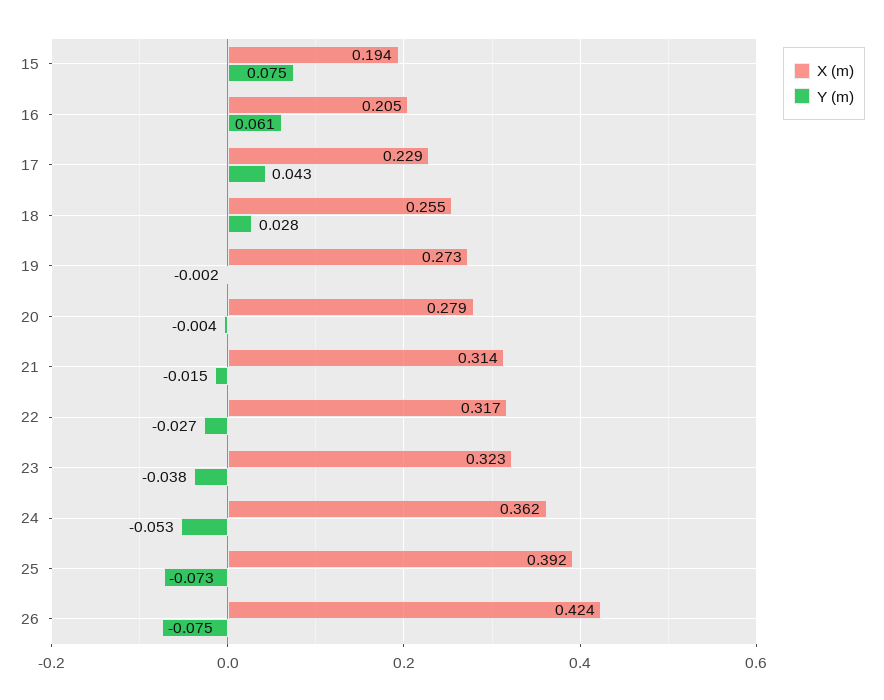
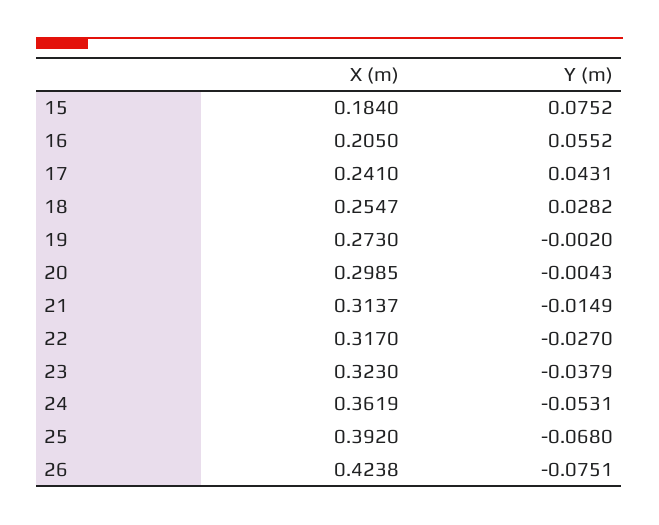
  {
    "X (m)": {
-     "15": 0.194,
+     "15": 0.184,
      "16": 0.205,
-     "17": 0.229,
+     "17": 0.241,
      "18": 0.2547,
      "19": 0.273,
-     "20": 0.279,
+     "20": 0.2985,
      "21": 0.3137,
      "22": 0.317,
      "23": 0.323,
      "24": 0.3619,
      "25": 0.392,
      "26": 0.4238
    },
    "Y (m)": {
      "15": 0.0752,
-     "16": 0.061,
+     "16": 0.0552,
      "17": 0.0431,
      "18": 0.0282,
      "19": -0.002,
      "20": -0.0043,
      "21": -0.0149,
      "22": -0.027,
      "23": -0.0379,
      "24": -0.0531,
-     "25": -0.073,
+     "25": -0.068,
      "26": -0.0751
    }
  }

